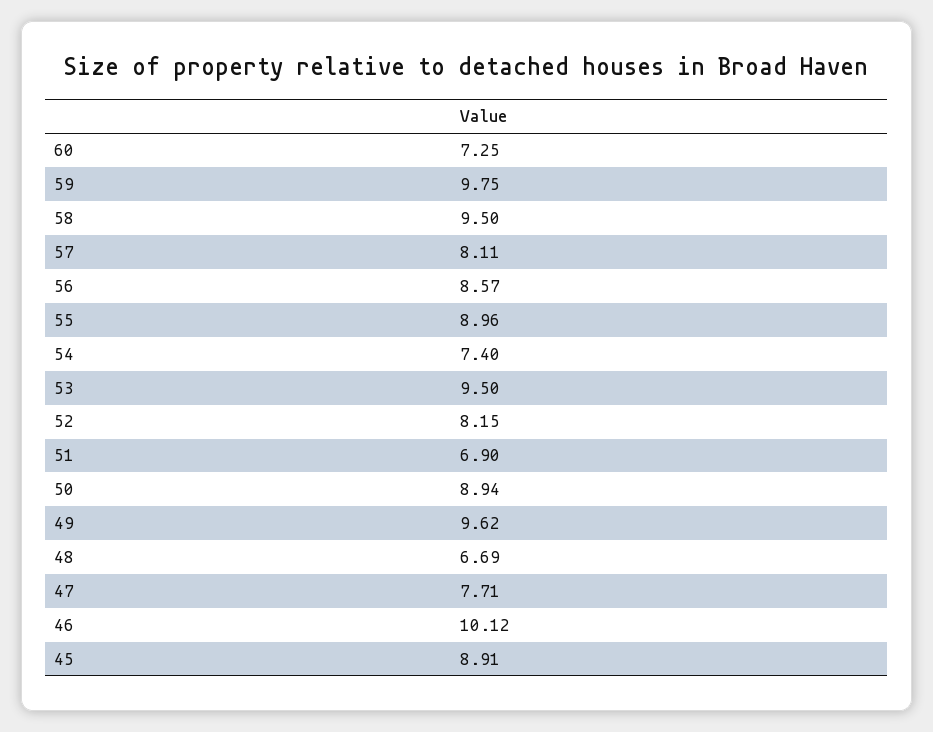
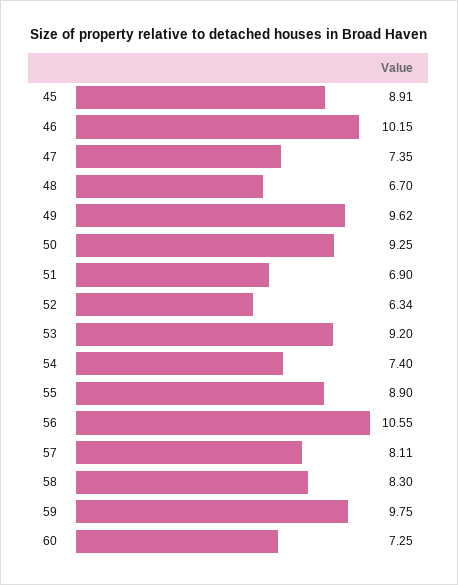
  {
    "60": 7.25,
    "59": 9.75,
-   "58": 9.5,
+   "58": 8.3,
    "57": 8.11,
-   "56": 8.57,
+   "56": 10.55,
-   "55": 8.96,
+   "55": 8.9,
    "54": 7.4,
-   "53": 9.5,
+   "53": 9.2,
-   "52": 8.15,
+   "52": 6.34,
    "51": 6.9,
-   "50": 8.94,
+   "50": 9.25,
    "49": 9.62,
-   "48": 6.69,
+   "48": 6.7,
-   "47": 7.71,
+   "47": 7.35,
-   "46": 10.12,
+   "46": 10.15,
    "45": 8.91
  }

